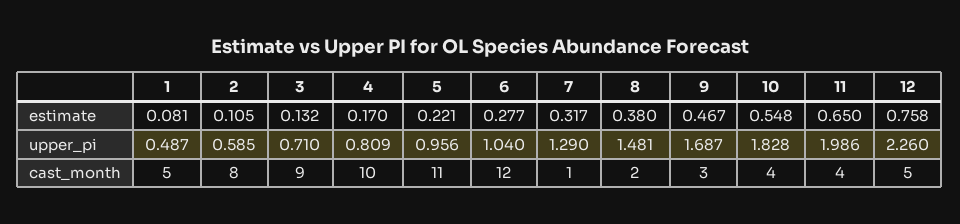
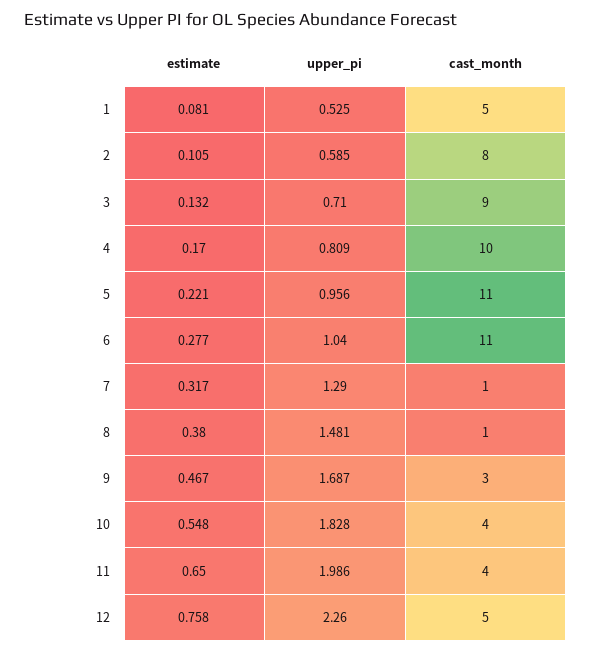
  {
    "1": {
      "estimate": 0.081,
-     "upper_pi": 0.487,
+     "upper_pi": 0.525,
      "cast_month": 5
    },
    "2": {
      "estimate": 0.105,
      "upper_pi": 0.585,
      "cast_month": 8
    },
    "3": {
      "estimate": 0.132,
      "upper_pi": 0.71,
      "cast_month": 9
    },
    "4": {
      "estimate": 0.17,
      "upper_pi": 0.809,
      "cast_month": 10
    },
    "5": {
      "estimate": 0.221,
      "upper_pi": 0.956,
      "cast_month": 11
    },
    "6": {
      "estimate": 0.277,
      "upper_pi": 1.04,
-     "cast_month": 12
+     "cast_month": 11
    },
    "7": {
      "estimate": 0.317,
      "upper_pi": 1.29,
      "cast_month": 1
    },
    "8": {
      "estimate": 0.38,
      "upper_pi": 1.481,
-     "cast_month": 2
+     "cast_month": 1
    },
    "9": {
      "estimate": 0.467,
      "upper_pi": 1.687,
      "cast_month": 3
    },
    "10": {
      "estimate": 0.548,
      "upper_pi": 1.828,
      "cast_month": 4
    },
    "11": {
      "estimate": 0.65,
      "upper_pi": 1.986,
      "cast_month": 4
    },
    "12": {
      "estimate": 0.758,
      "upper_pi": 2.26,
      "cast_month": 5
    }
  }

